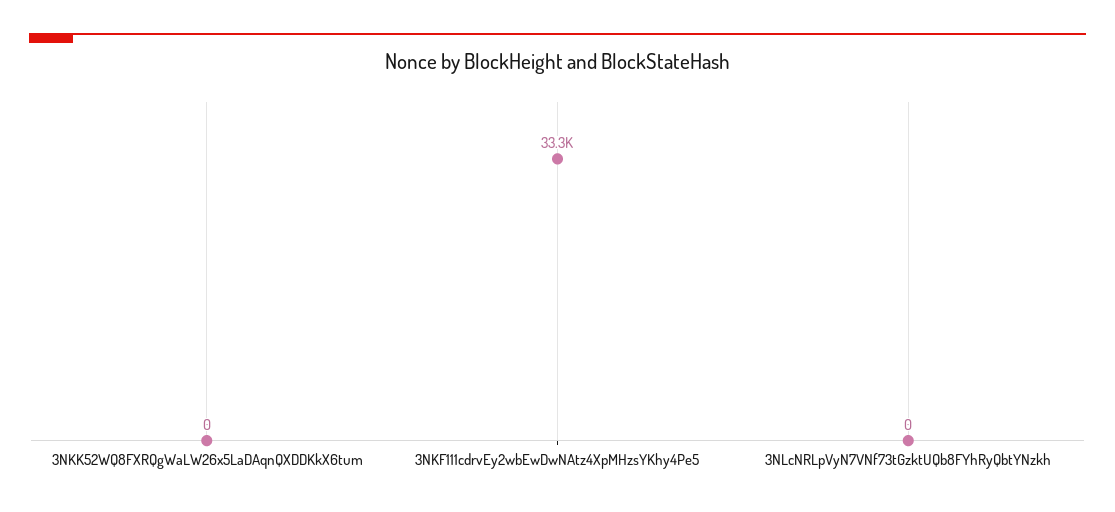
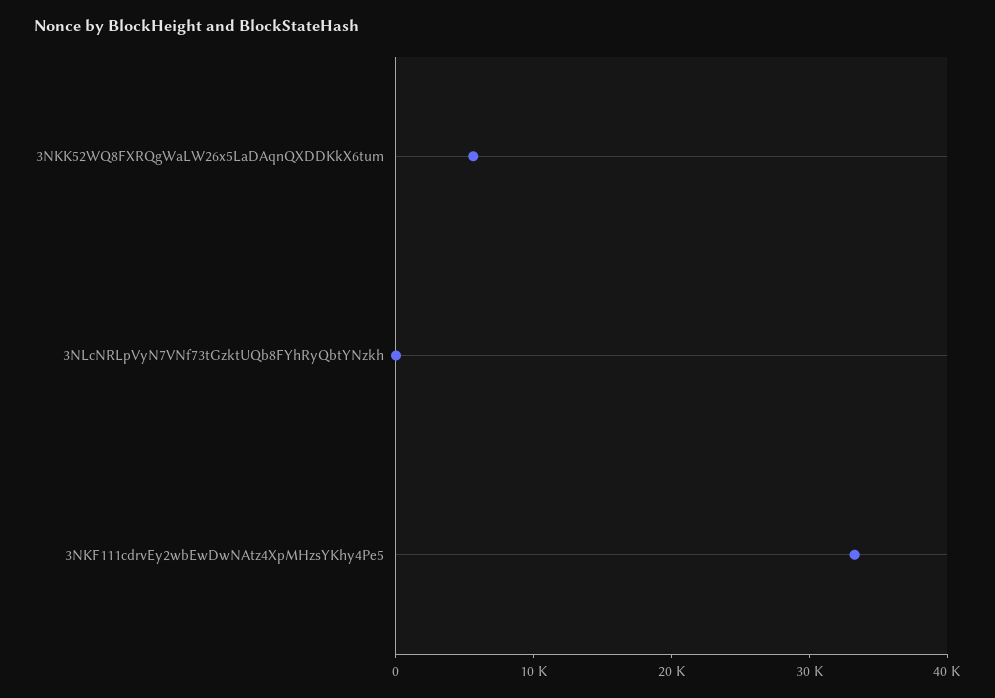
  {
-   "3NKK52WQ8FXRQgWaLW26x5LaDAqnQXDDKkX6tum": 0,
+   "3NKK52WQ8FXRQgWaLW26x5LaDAqnQXDDKkX6tum": 6000,
    "3NKF111cdrvEy2wbEwDwNAtz4XpMHzsYKhy4Pe5": 33300,
    "3NLcNRLpVyN7VNf73tGzktUQb8FYhRyQbtYNzkh": 0
  }

